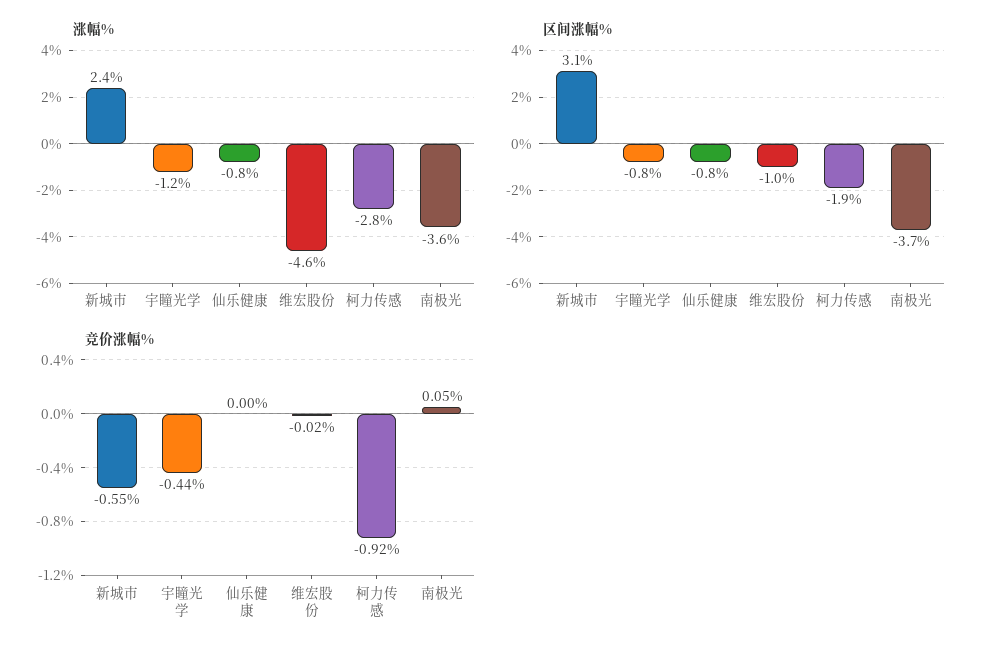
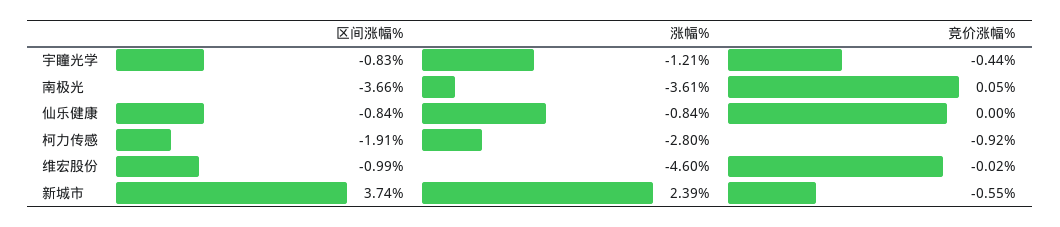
  {
    "涨幅%": {
      "新城市": 2.39,
      "宇瞳光学": -1.21,
      "仙乐健康": -0.84,
      "维宏股份": -4.6,
      "柯力传感": -2.8,
      "南极光": -3.61
    },
    "区间涨幅%": {
-     "新城市": 3.1,
+     "新城市": 3.74,
      "宇瞳光学": -0.83,
      "仙乐健康": -0.84,
      "维宏股份": -0.99,
      "柯力传感": -1.91,
      "南极光": -3.66
    },
    "竞价涨幅%": {
      "新城市": -0.55,
      "宇瞳光学": -0.44,
      "仙乐健康": 0,
      "维宏股份": -0.02,
      "柯力传感": -0.92,
      "南极光": 0.05
    }
  }

